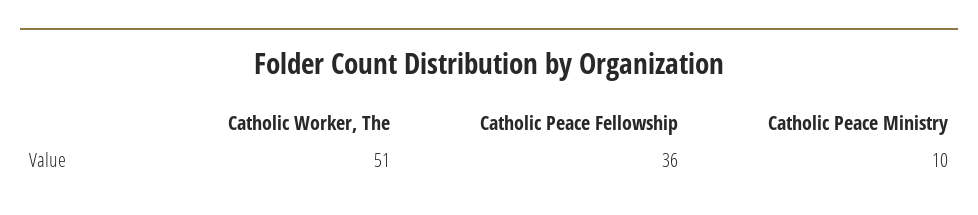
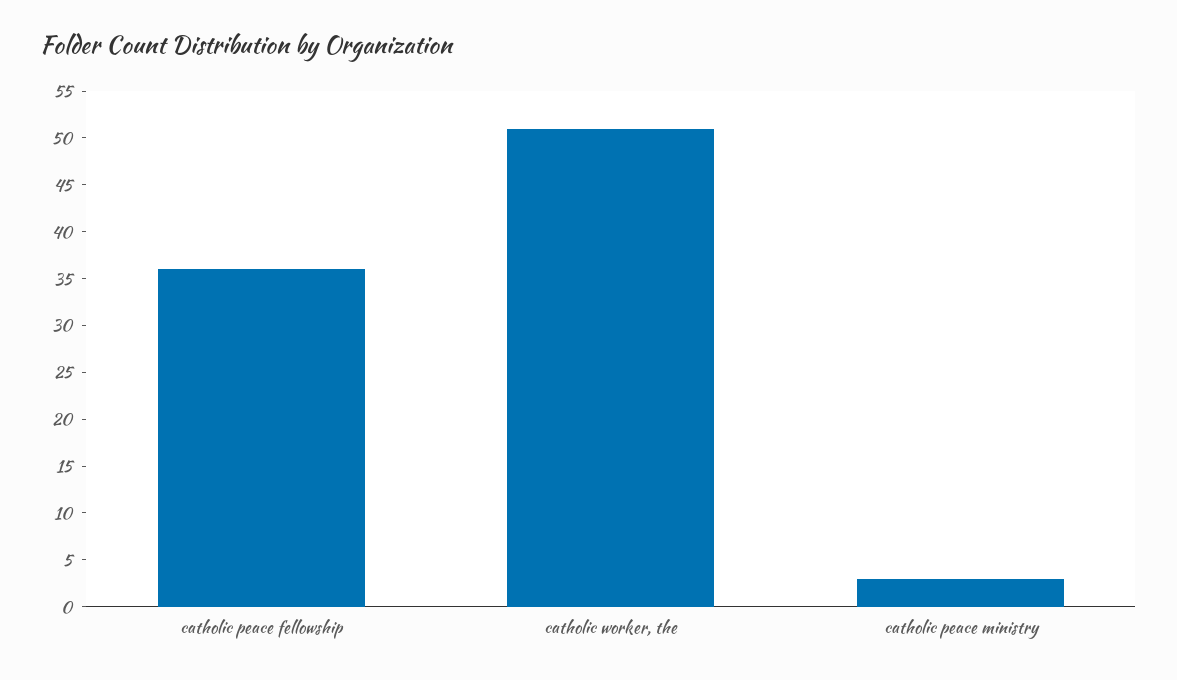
  {
    "Catholic Worker, The": 51,
    "Catholic Peace Fellowship": 36,
-   "Catholic Peace Ministry": 10
+   "Catholic Peace Ministry": 3
  }

